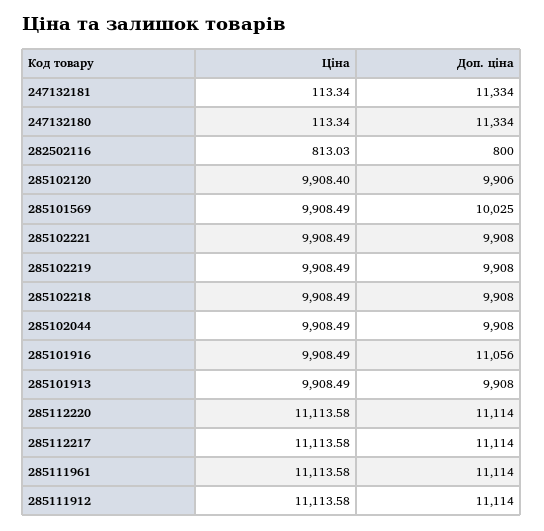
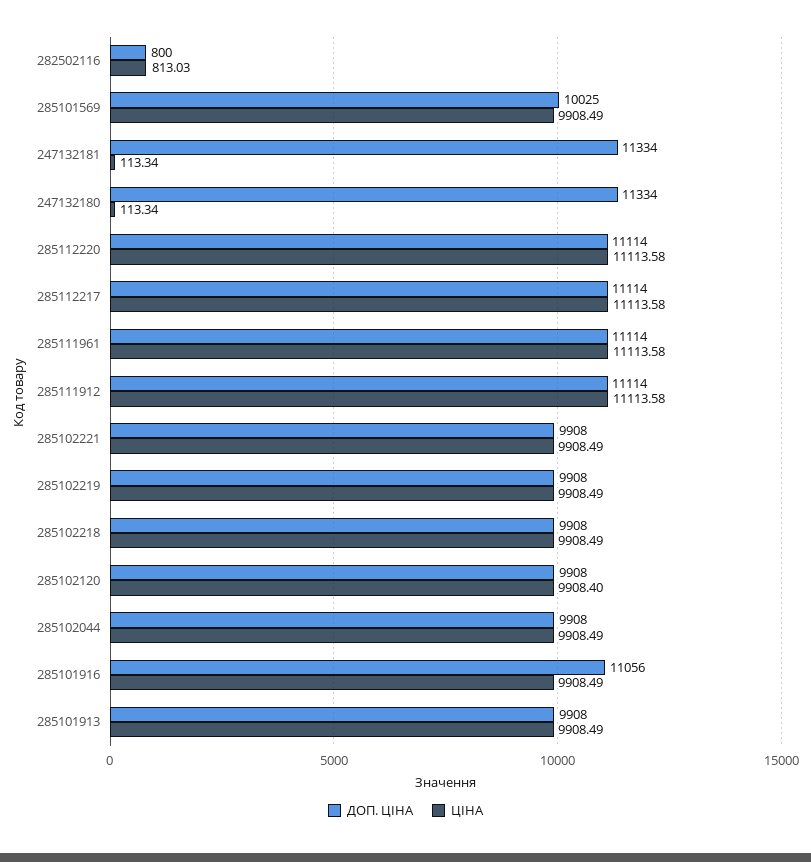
  {
    "Ціна": {
      "247132181": 113.34,
      "247132180": 113.34,
      "282502116": 813.03,
      "285102120": 9908.4,
      "285101569": 9908.49,
      "285102221": 9908.49,
      "285102219": 9908.49,
      "285102218": 9908.49,
      "285102044": 9908.49,
      "285101916": 9908.49,
      "285101913": 9908.49,
      "285112220": 11113.58,
      "285112217": 11113.58,
      "285111961": 11113.58,
      "285111912": 11113.58
    },
    "Доп. ціна": {
      "247132181": 11334,
      "247132180": 11334,
      "282502116": 800,
-     "285102120": 9906,
+     "285102120": 9908,
      "285101569": 10025,
      "285102221": 9908,
      "285102219": 9908,
      "285102218": 9908,
      "285102044": 9908,
      "285101916": 11056,
      "285101913": 9908,
      "285112220": 11114,
      "285112217": 11114,
      "285111961": 11114,
      "285111912": 11114
    }
  }

